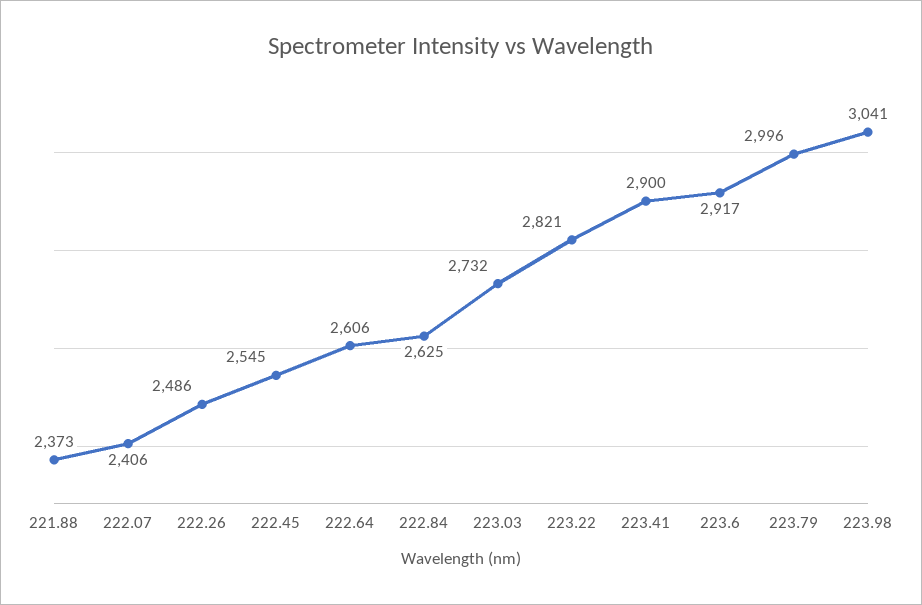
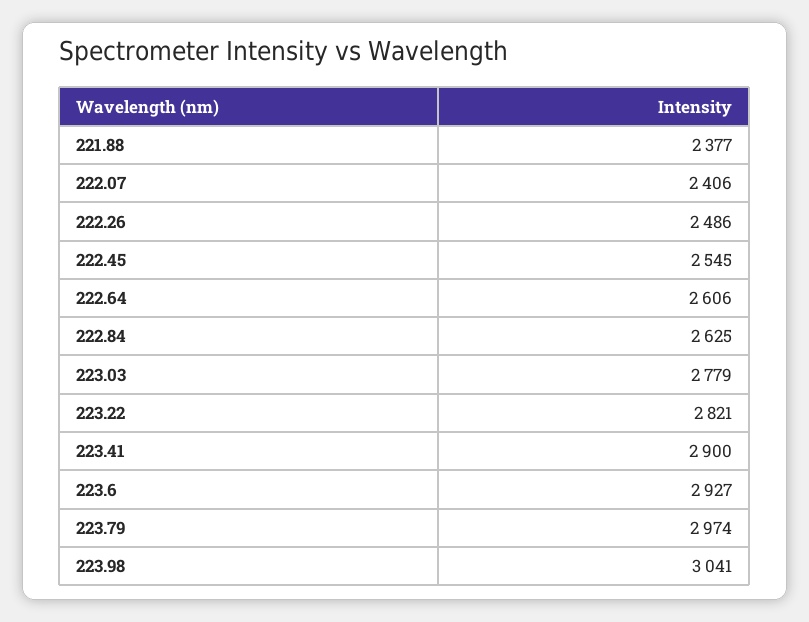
  {
-   "221.88": 2373,
+   "221.88": 2377,
    "222.07": 2406,
    "222.26": 2486,
    "222.45": 2545,
    "222.64": 2606,
    "222.84": 2625,
-   "223.03": 2732,
+   "223.03": 2779,
    "223.22": 2821,
    "223.41": 2900,
-   "223.6": 2917,
+   "223.6": 2927,
-   "223.79": 2996,
+   "223.79": 2974,
    "223.98": 3041
  }

